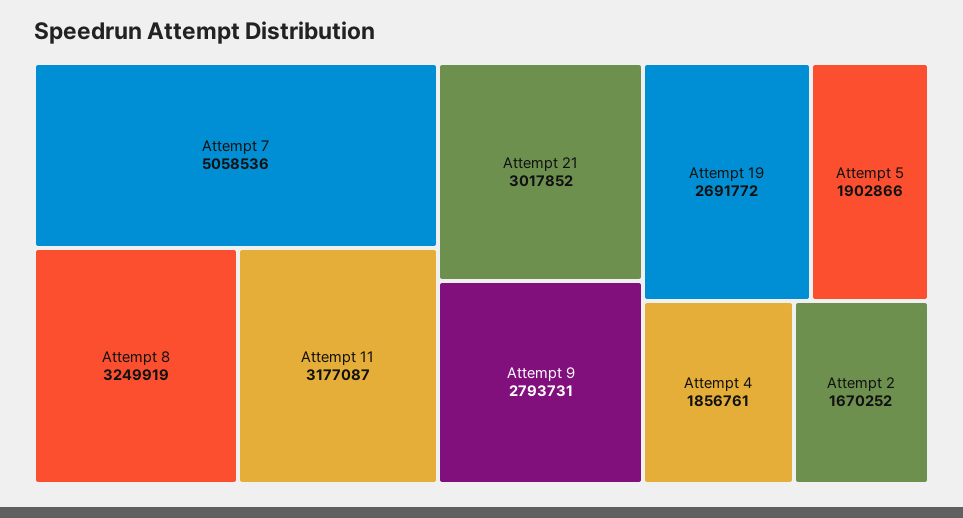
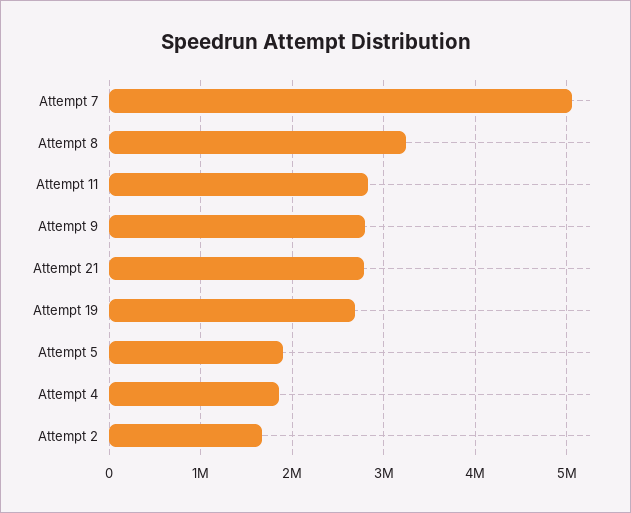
  {
    "Attempt 7": 5058536,
    "Attempt 8": 3249919,
-   "Attempt 11": 3177087,
+   "Attempt 11": 2800000,
-   "Attempt 21": 3017852,
+   "Attempt 21": 2800000,
    "Attempt 9": 2793731,
    "Attempt 19": 2691772,
    "Attempt 5": 1902866,
    "Attempt 4": 1856761,
    "Attempt 2": 1670252
  }

